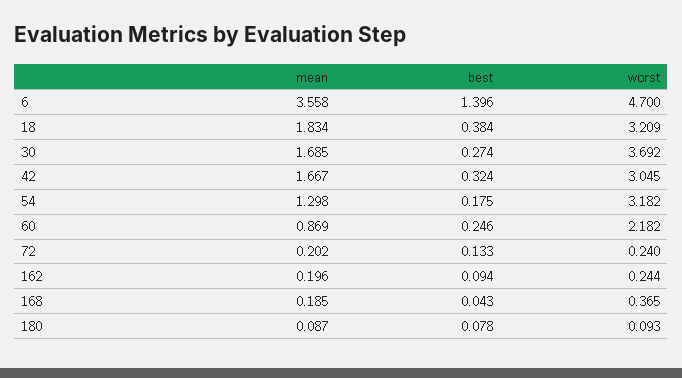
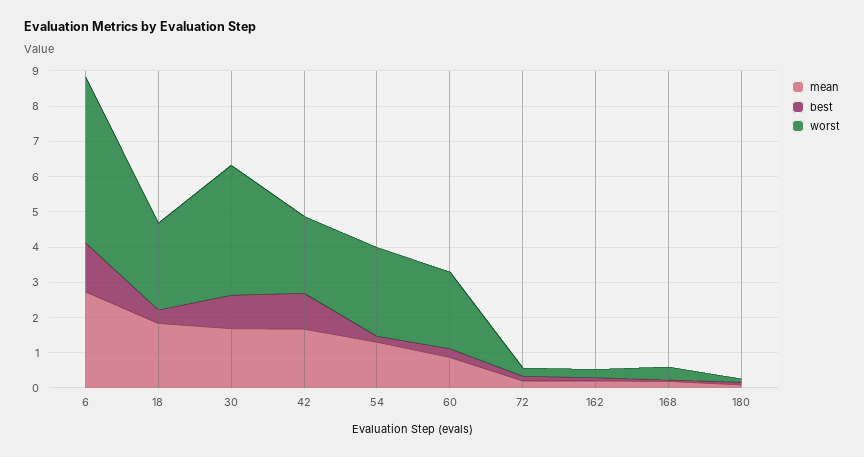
  {
    "mean": {
-     "6": 3.558,
+     "6": 2.75,
      "18": 1.834,
      "30": 1.685,
      "42": 1.667,
      "54": 1.298,
      "60": 0.869,
      "72": 0.202,
      "162": 0.196,
      "168": 0.185,
      "180": 0.087
    },
    "best": {
      "6": 1.396,
      "18": 0.384,
-     "30": 0.274,
+     "30": 1,
-     "42": 0.324,
+     "42": 1,
      "54": 0.175,
      "60": 0.246,
      "72": 0.133,
      "162": 0.094,
      "168": 0.043,
      "180": 0.078
    },
    "worst": {
      "6": 4.7,
-     "18": 3.209,
+     "18": 2.5,
      "30": 3.692,
-     "42": 3.045,
+     "42": 2.25,
-     "54": 3.182,
+     "54": 2.5,
      "60": 2.182,
      "72": 0.24,
      "162": 0.244,
      "168": 0.365,
      "180": 0.093
    }
  }

